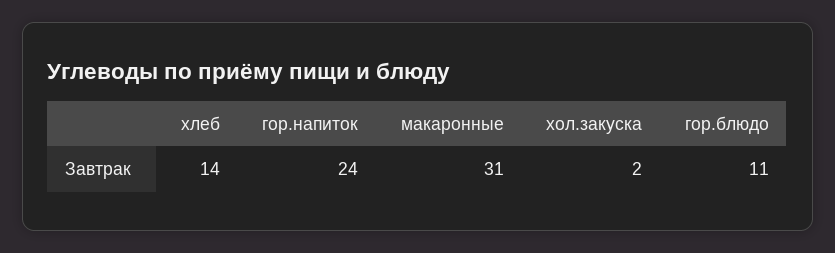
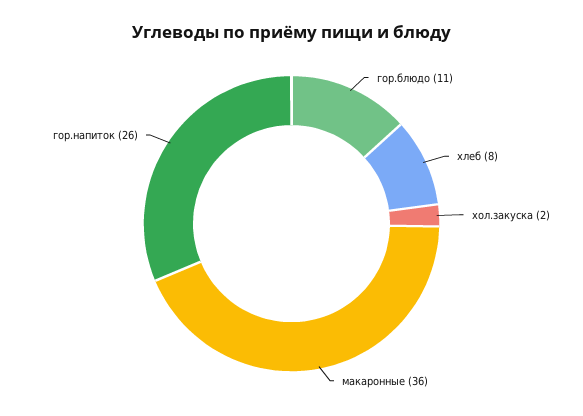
  {
-   "хлеб": 14,
+   "хлеб": 8,
-   "гор.напиток": 24,
+   "гор.напиток": 26,
-   "макаронные": 31,
+   "макаронные": 36,
    "хол.закуска": 2,
    "гор.блюдо": 11
  }

